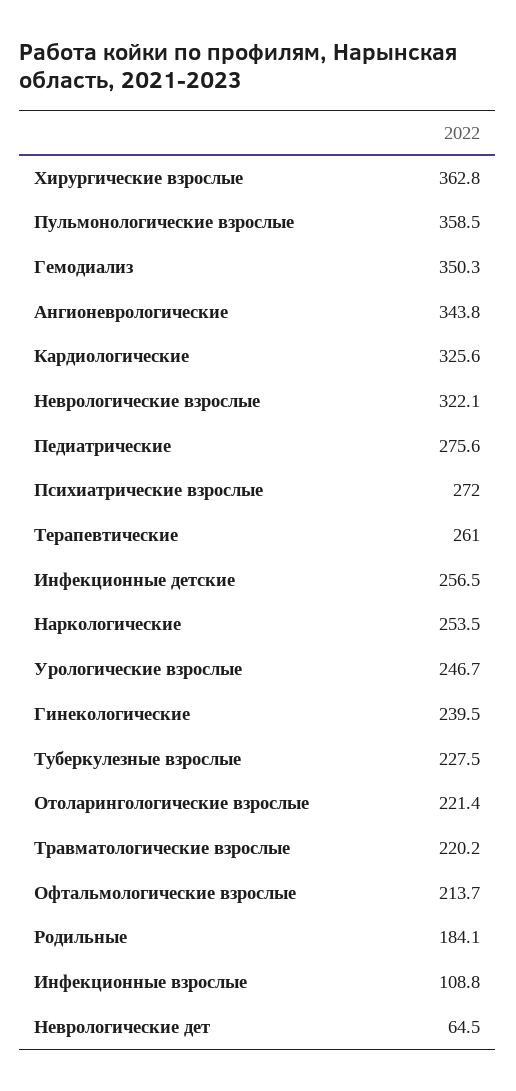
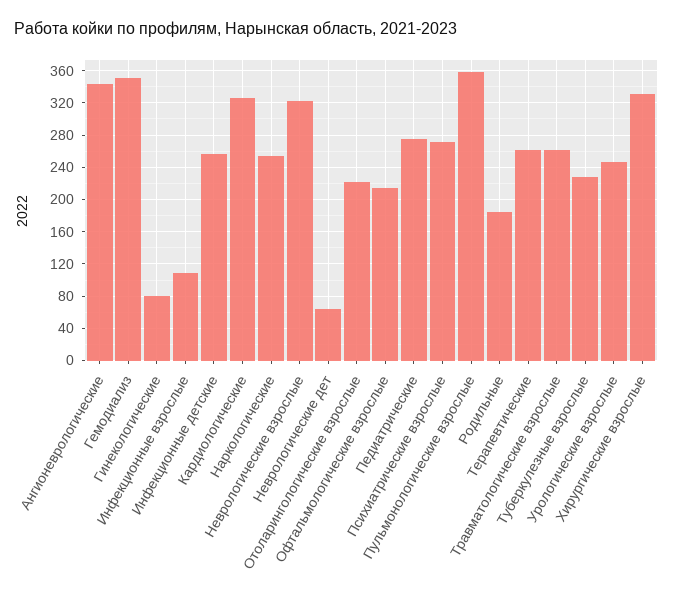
  {
-   "Хирургические взрослые": 362.8,
+   "Хирургические взрослые": 330,
    "Пульмонологические взрослые": 358.5,
    "Гемодиализ": 350.3,
    "Ангионеврологические": 343.8,
    "Кардиологические": 325.6,
    "Неврологические взрослые": 322.1,
    "Педиатрические": 275.6,
    "Психиатрические взрослые": 272,
    "Терапевтические": 261,
    "Инфекционные детские": 256.5,
    "Наркологические": 253.5,
    "Урологические взрослые": 246.7,
-   "Гинекологические": 239.5,
+   "Гинекологические": 80,
    "Туберкулезные взрослые": 227.5,
    "Отоларингологические взрослые": 221.4,
-   "Травматологические взрослые": 220.2,
+   "Травматологические взрослые": 260,
    "Офтальмологические взрослые": 213.7,
    "Родильные": 184.1,
    "Инфекционные взрослые": 108.8,
    "Неврологические дет": 64.5
  }

